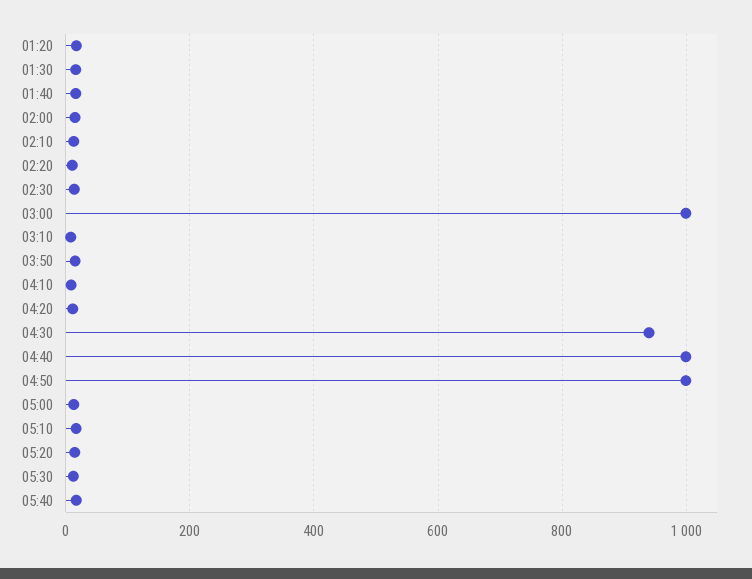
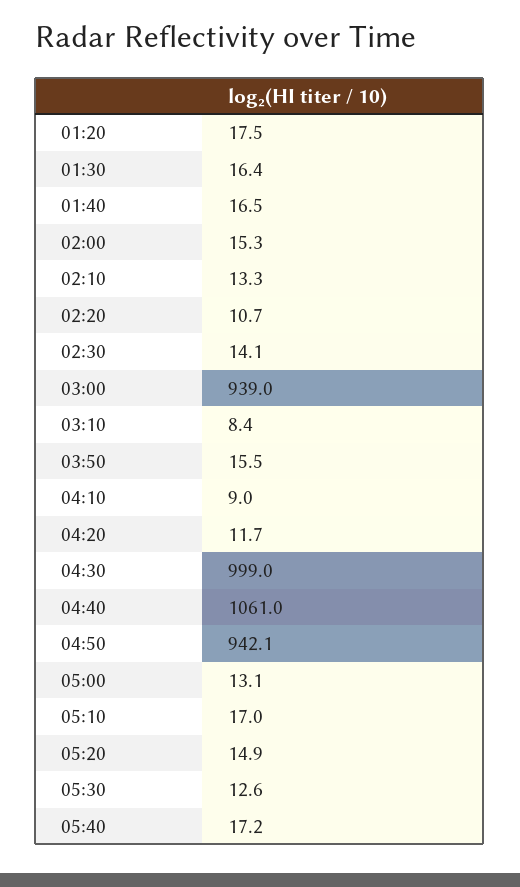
  {
    "01:20": 17.5,
    "01:30": 16.4,
    "01:40": 16.5,
    "02:00": 15.3,
    "02:10": 13.3,
    "02:20": 10.7,
    "02:30": 14.1,
-   "03:00": 1000,
+   "03:00": 939,
    "03:10": 8.4,
    "03:50": 15.5,
    "04:10": 9,
    "04:20": 11.7,
-   "04:30": 940,
+   "04:30": 999,
-   "04:40": 1000,
+   "04:40": 1061,
-   "04:50": 1000,
+   "04:50": 942.1,
    "05:00": 13.1,
    "05:10": 17,
    "05:20": 14.9,
    "05:30": 12.6,
    "05:40": 17.2
  }

